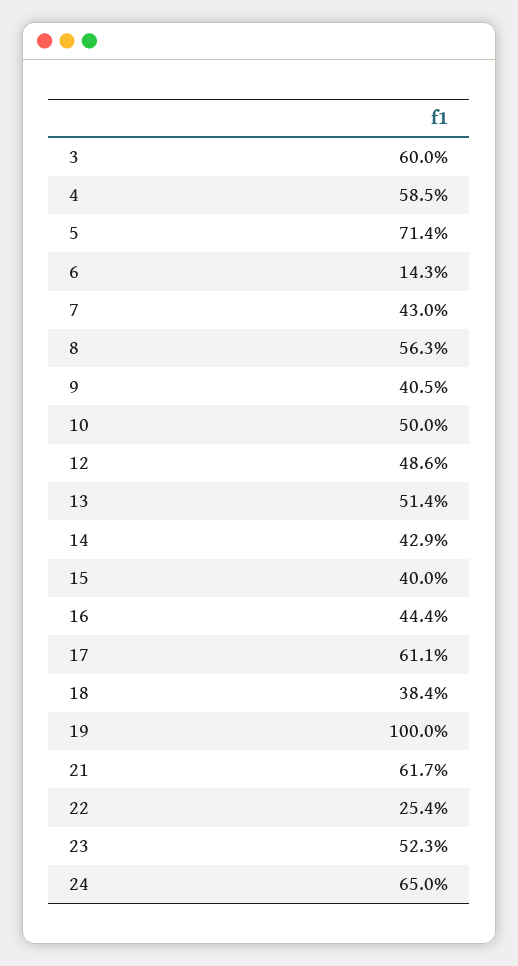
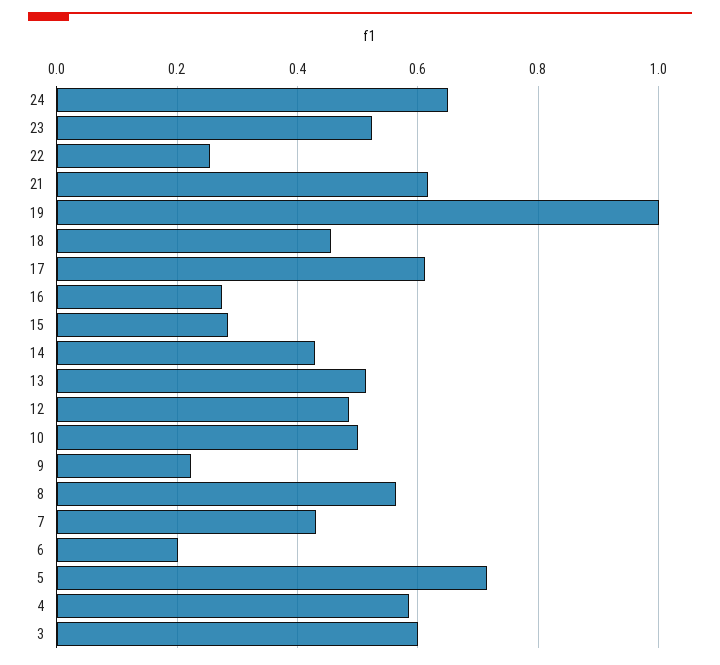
  {
    "3": 0.6,
    "4": 0.585,
    "5": 0.714,
-   "6": 0.143,
+   "6": 0.2,
    "7": 0.43,
    "8": 0.563,
-   "9": 0.405,
+   "9": 0.22,
    "10": 0.5,
    "12": 0.486,
    "13": 0.514,
    "14": 0.429,
-   "15": 0.4,
+   "15": 0.28,
-   "16": 0.444,
+   "16": 0.28,
    "17": 0.611,
-   "18": 0.384,
+   "18": 0.46,
    "19": 1,
    "21": 0.617,
    "22": 0.254,
    "23": 0.523,
    "24": 0.65
  }

